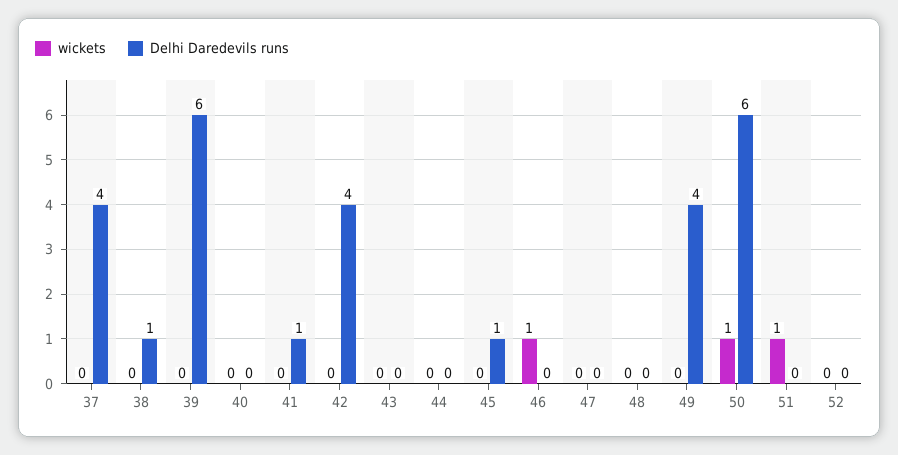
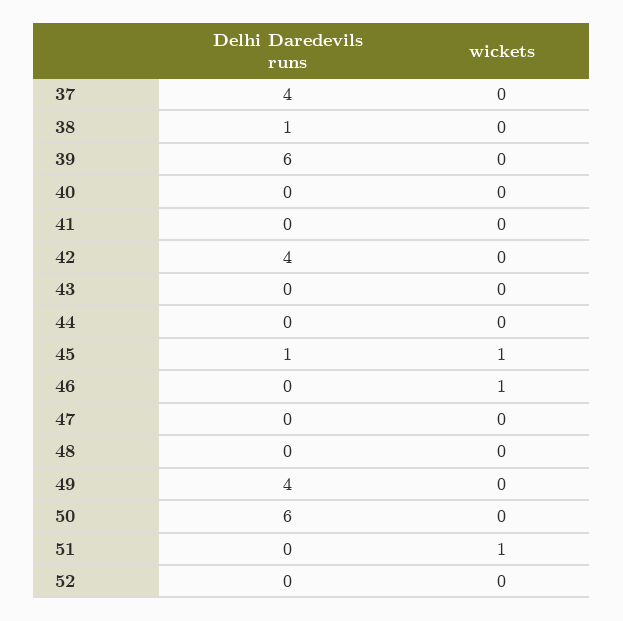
  {
    "wickets": {
      "37": 0,
      "38": 0,
      "39": 0,
      "40": 0,
      "41": 0,
      "42": 0,
      "43": 0,
      "44": 0,
-     "45": 0,
+     "45": 1,
      "46": 1,
      "47": 0,
      "48": 0,
      "49": 0,
-     "50": 1,
+     "50": 0,
      "51": 1,
      "52": 0
    },
    "Delhi Daredevils runs": {
      "37": 4,
      "38": 1,
      "39": 6,
      "40": 0,
-     "41": 1,
+     "41": 0,
      "42": 4,
      "43": 0,
      "44": 0,
      "45": 1,
      "46": 0,
      "47": 0,
      "48": 0,
      "49": 4,
      "50": 6,
      "51": 0,
      "52": 0
    }
  }

